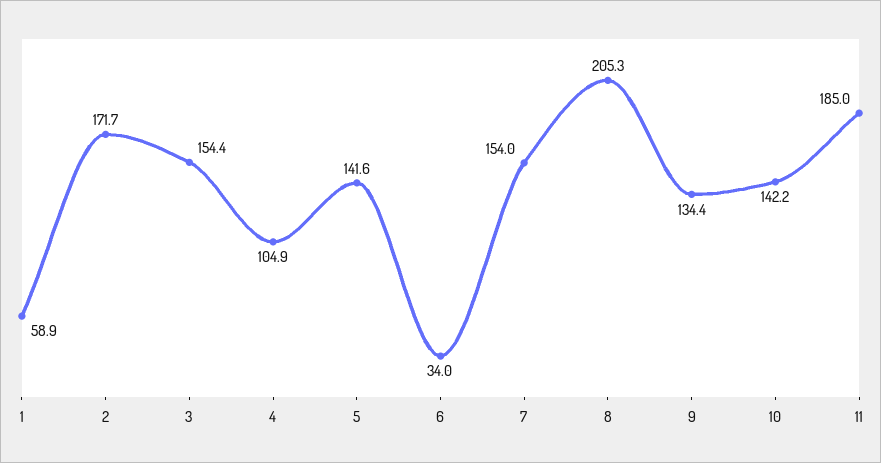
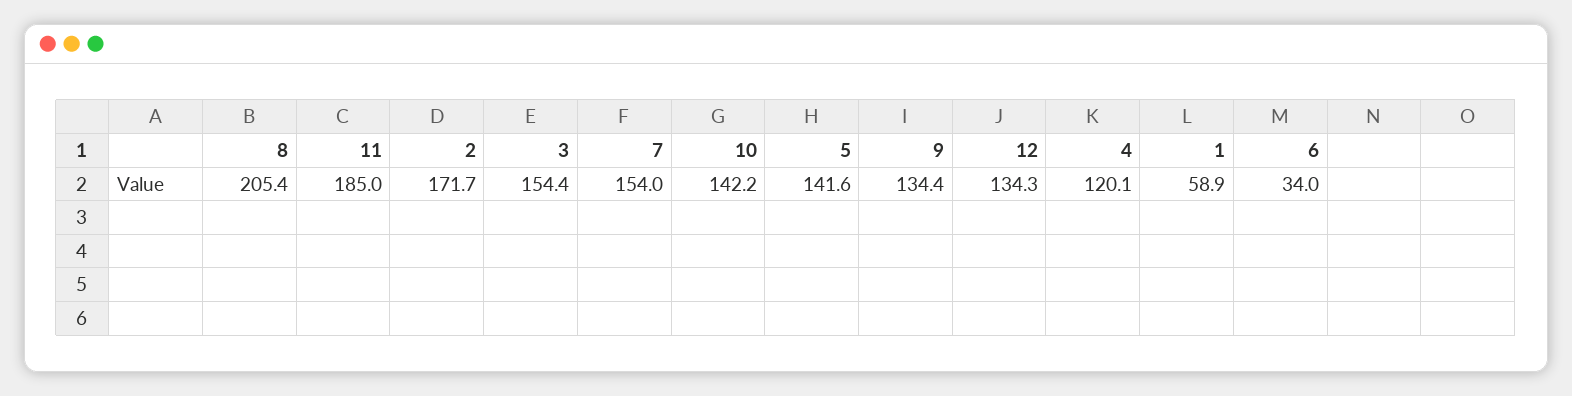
  {
    "1": 58.9,
    "2": 171.7,
    "3": 154.4,
-   "4": 104.9,
+   "4": 120.1,
    "5": 141.6,
    "6": 34,
    "7": 154,
-   "8": 205.3,
+   "8": 205.4,
    "9": 134.4,
    "10": 142.2,
-   "11": 185
+   "11": 185,
+   "12": 134.3
  }

